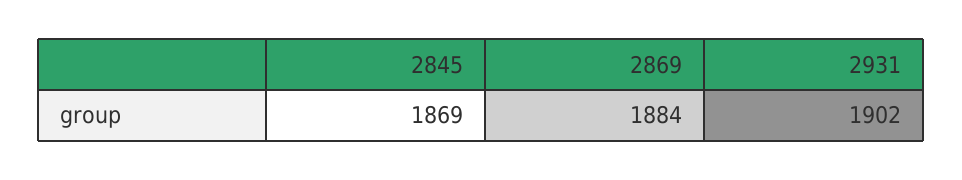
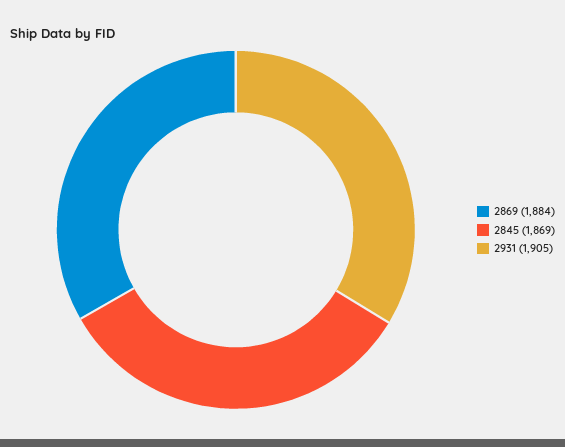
  {
    "2845": 1869,
    "2869": 1884,
-   "2931": 1902
+   "2931": 1905
  }

